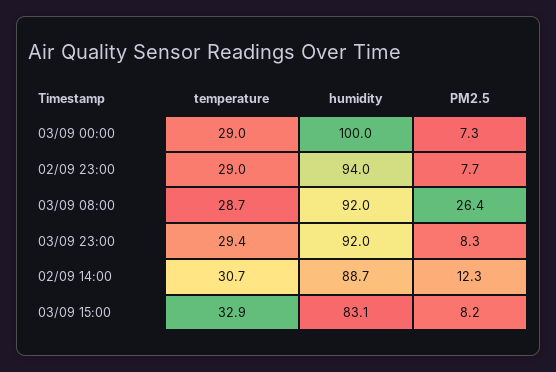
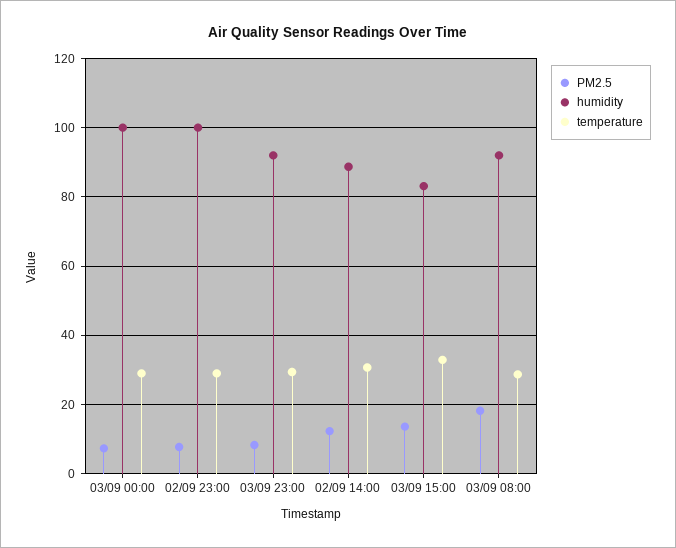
  {
    "temperature": {
      "03/09 00:00": 29,
      "02/09 23:00": 29,
      "03/09 08:00": 28.7,
      "03/09 23:00": 29.4,
      "02/09 14:00": 30.7,
      "03/09 15:00": 32.9
    },
    "humidity": {
      "03/09 00:00": 100,
-     "02/09 23:00": 94,
+     "02/09 23:00": 100,
      "03/09 08:00": 92,
      "03/09 23:00": 92,
      "02/09 14:00": 88.7,
      "03/09 15:00": 83.1
    },
    "PM2.5": {
      "03/09 00:00": 7.3,
      "02/09 23:00": 7.7,
-     "03/09 08:00": 26.4,
+     "03/09 08:00": 18,
      "03/09 23:00": 8.3,
      "02/09 14:00": 12.3,
-     "03/09 15:00": 8.2
+     "03/09 15:00": 14
    }
  }

